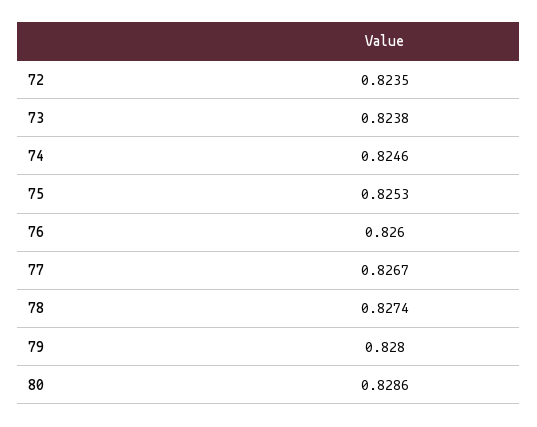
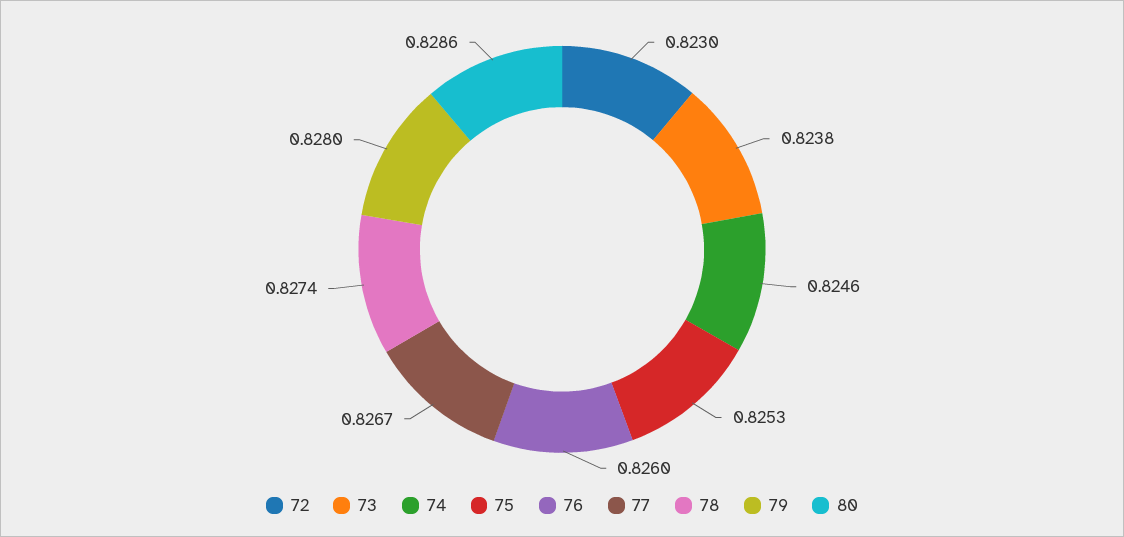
  {
-   "72": 0.8235,
+   "72": 0.823,
    "73": 0.8238,
    "74": 0.8246,
    "75": 0.8253,
    "76": 0.826,
    "77": 0.8267,
    "78": 0.8274,
    "79": 0.828,
    "80": 0.8286
  }

